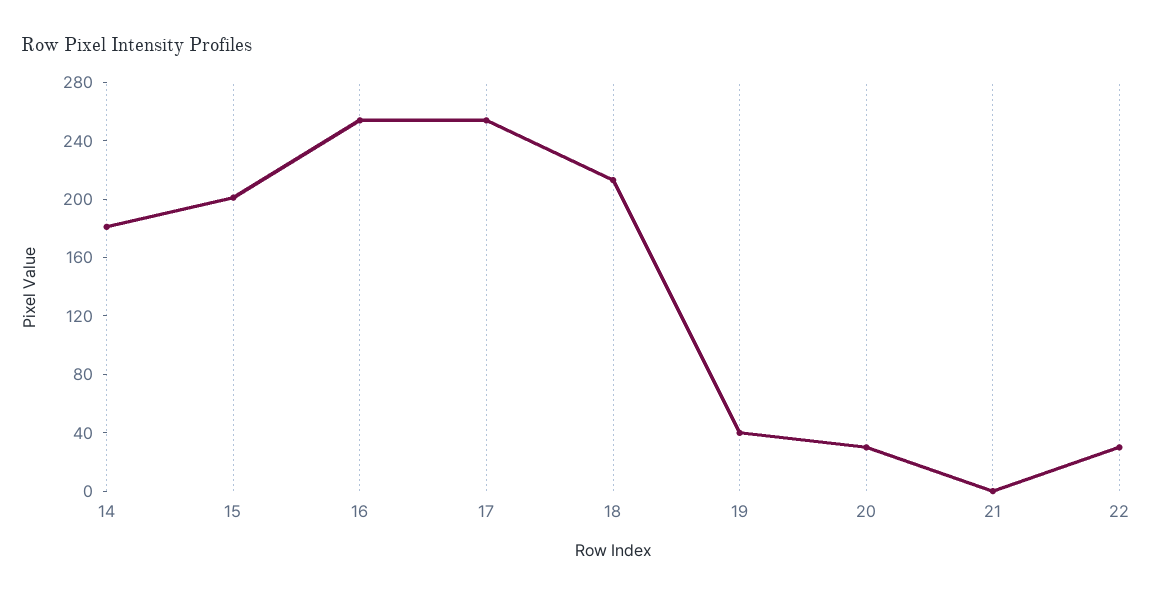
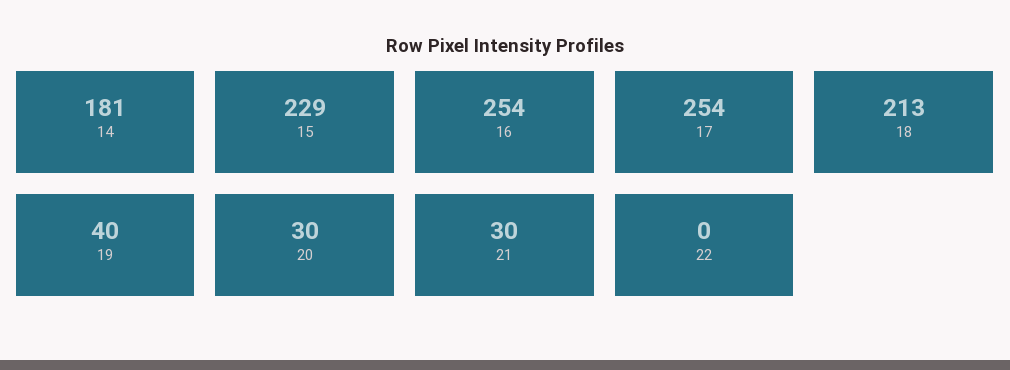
  {
    "14": 181,
-   "15": 200,
+   "15": 229,
    "16": 254,
    "17": 254,
    "18": 213,
    "19": 40,
    "20": 30,
-   "21": 0,
+   "21": 30,
-   "22": 30
+   "22": 0
  }

